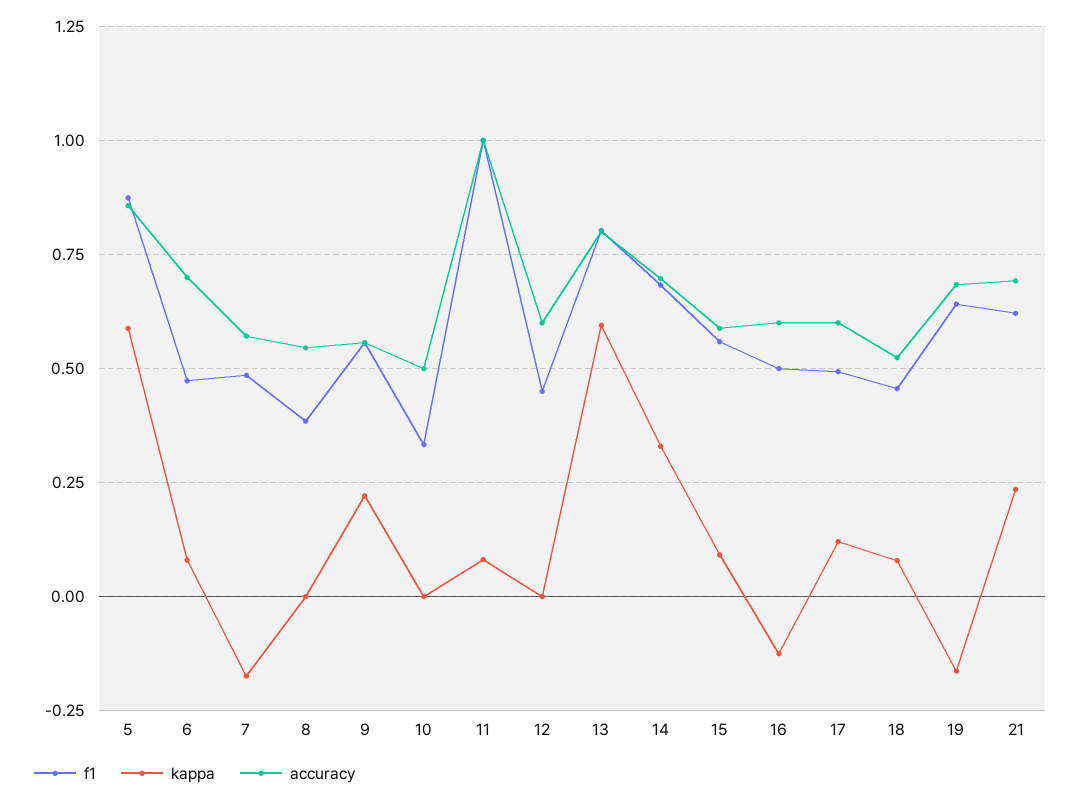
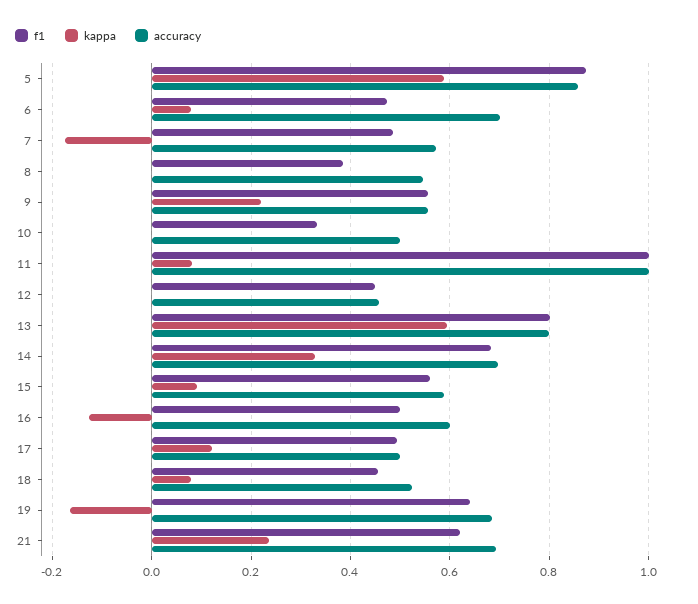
  {
    "f1": {
      "5": 0.88,
      "6": 0.48,
      "7": 0.48,
      "8": 0.38,
      "9": 0.56,
      "10": 0.34,
      "11": 1,
      "12": 0.46,
      "13": 0.8,
      "14": 0.68,
      "15": 0.56,
      "16": 0.5,
      "17": 0.5,
      "18": 0.46,
      "19": 0.64,
      "21": 0.62
    },
    "kappa": {
      "5": 0.58,
      "6": 0.08,
      "7": -0.18,
      "8": 0,
      "9": 0.22,
      "10": 0,
      "11": 0.08,
      "12": 0,
      "13": 0.6,
      "14": 0.32,
      "15": 0.1,
      "16": -0.12,
      "17": 0.12,
      "18": 0.08,
      "19": -0.16,
      "21": 0.24
    },
    "accuracy": {
      "5": 0.86,
      "6": 0.7,
      "7": 0.58,
      "8": 0.54,
      "9": 0.56,
      "10": 0.5,
      "11": 1,
-     "12": 0.6,
+     "12": 0.46,
      "13": 0.8,
      "14": 0.7,
      "15": 0.58,
      "16": 0.6,
-     "17": 0.6,
+     "17": 0.5,
      "18": 0.52,
      "19": 0.68,
      "21": 0.7
    }
  }

